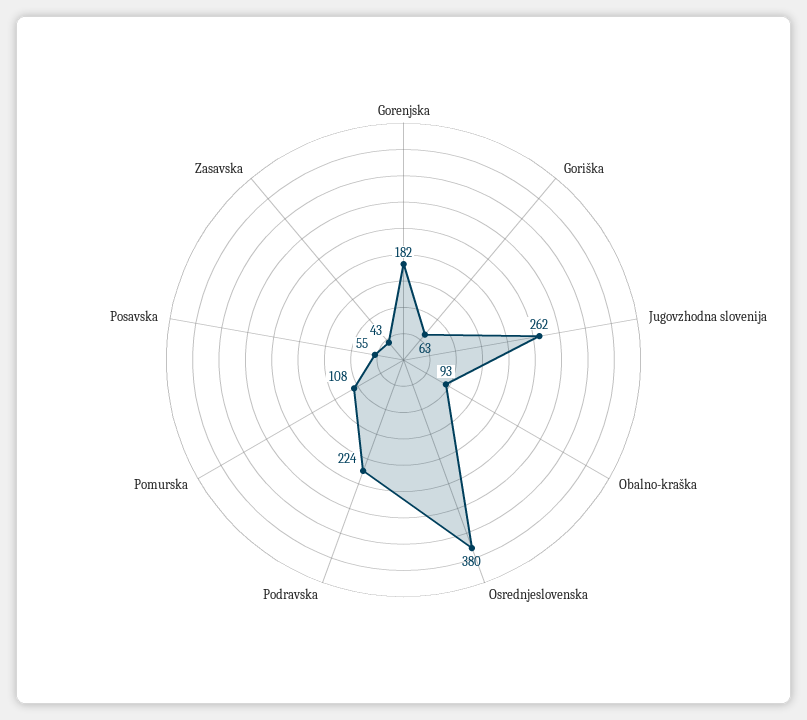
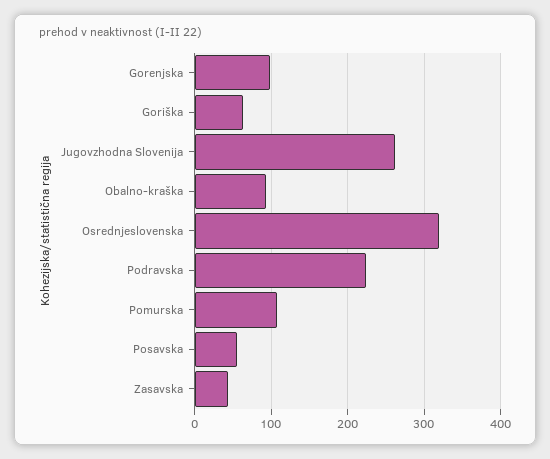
  {
-   "Gorenjska": 182,
+   "Gorenjska": 100,
    "Goriška": 63,
    "Jugovzhodna slovenija": 262,
    "Obalno-kraška": 93,
-   "Osrednjeslovenska": 380,
+   "Osrednjeslovenska": 320,
    "Podravska": 224,
    "Pomurska": 108,
    "Posavska": 55,
    "Zasavska": 43
  }

